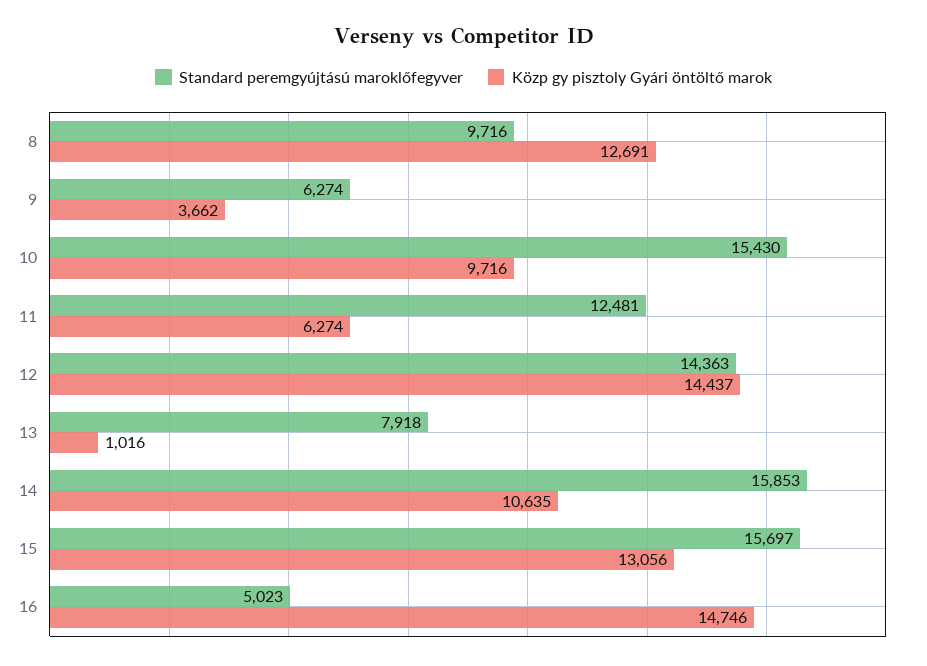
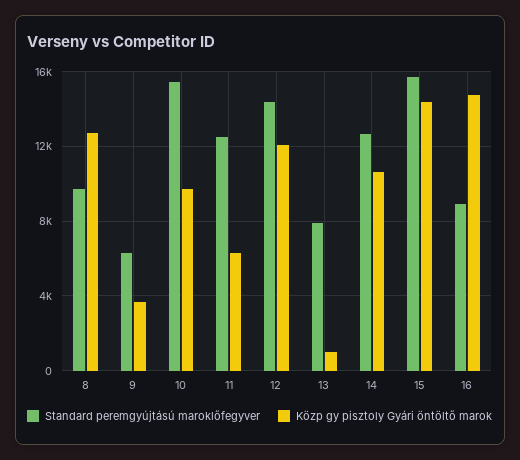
  {
    "Standard peremgyújtású maroklőfegyver": {
      "8": 9716,
      "9": 6274,
      "10": 15430,
      "11": 12481,
      "12": 14363,
      "13": 7918,
-     "14": 15853,
+     "14": 12500,
      "15": 15697,
-     "16": 5023
+     "16": 9000
    },
    "Közp gy pisztoly Gyári öntöltő marok": {
      "8": 12691,
      "9": 3662,
      "10": 9716,
      "11": 6274,
-     "12": 14437,
+     "12": 12000,
      "13": 1016,
      "14": 10635,
-     "15": 13056,
+     "15": 14500,
      "16": 14746
    }
  }

